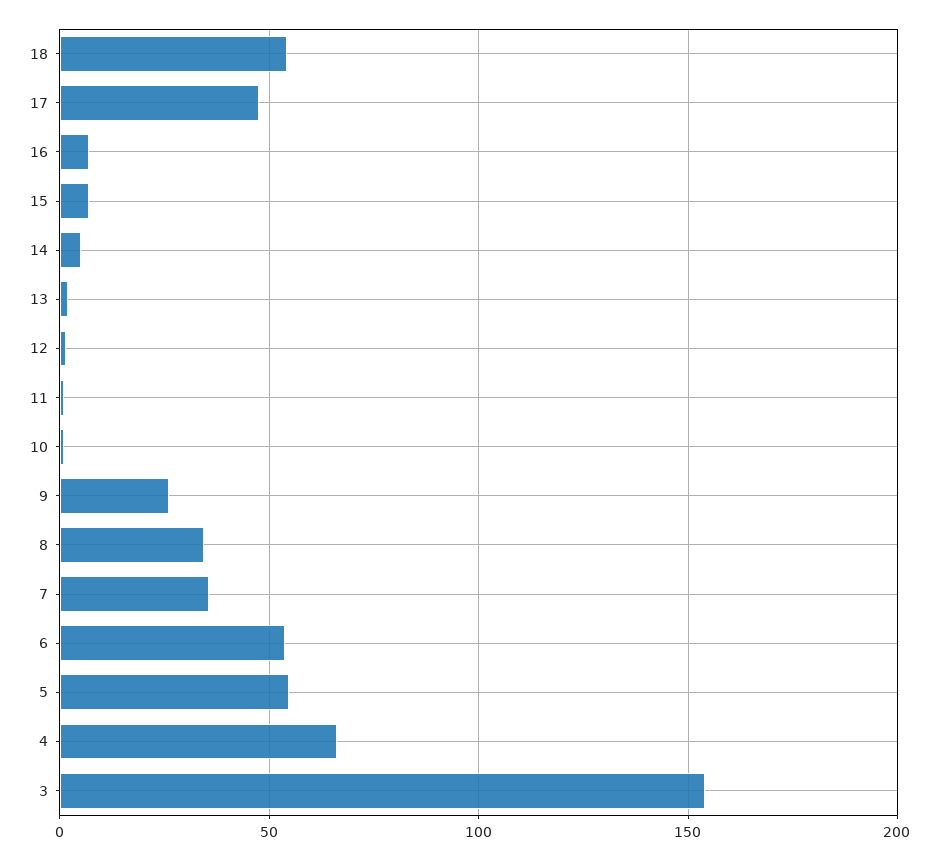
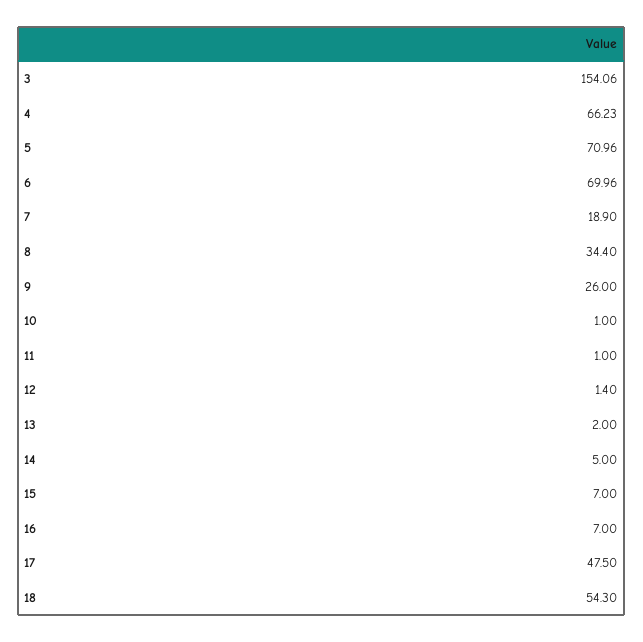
  {
    "18": 54.3,
    "17": 47.5,
    "16": 7,
    "15": 7,
    "14": 5,
    "13": 2,
    "12": 1.4,
    "11": 1,
    "10": 1,
    "9": 26,
    "8": 34.4,
-   "7": 35,
+   "7": 18.9,
-   "6": 55,
+   "6": 69.96,
-   "5": 55,
+   "5": 70.96,
    "4": 66.23,
    "3": 154.06
  }

